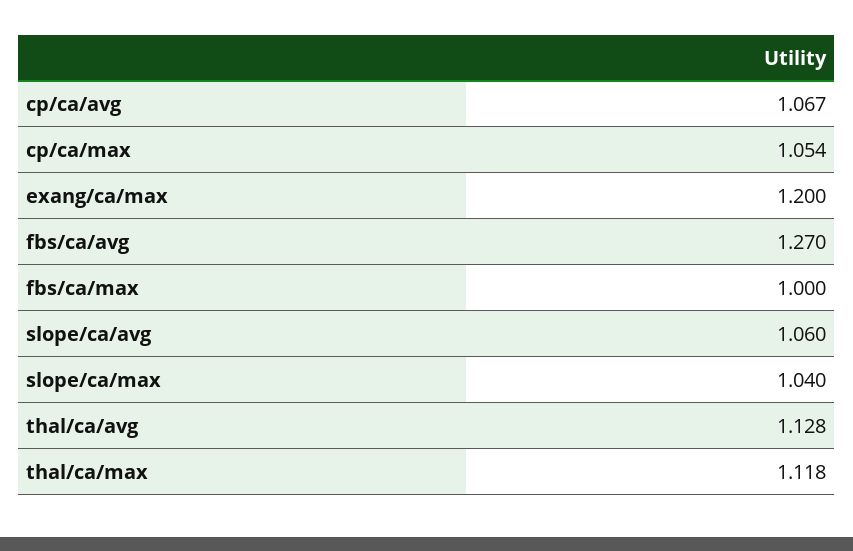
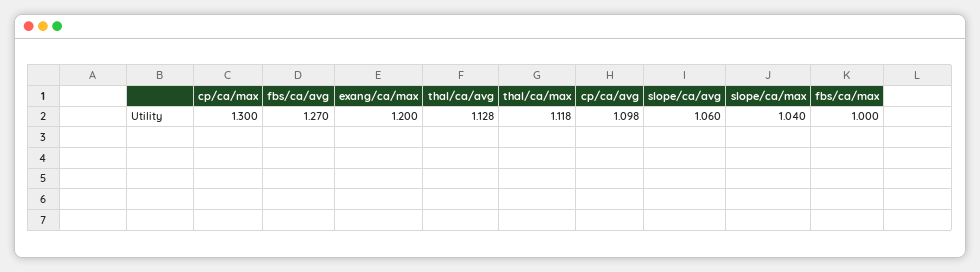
  {
-   "cp/ca/avg": 1.067,
+   "cp/ca/avg": 1.098,
-   "cp/ca/max": 1.054,
+   "cp/ca/max": 1.3,
    "exang/ca/max": 1.2,
    "fbs/ca/avg": 1.27,
    "fbs/ca/max": 1,
    "slope/ca/avg": 1.06,
    "slope/ca/max": 1.04,
    "thal/ca/avg": 1.128,
    "thal/ca/max": 1.118
  }

